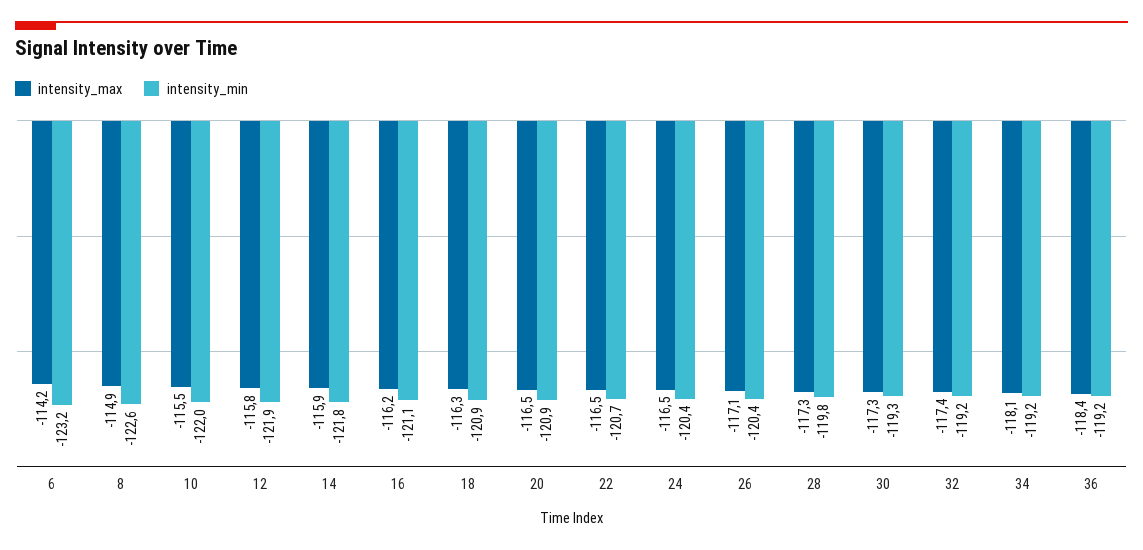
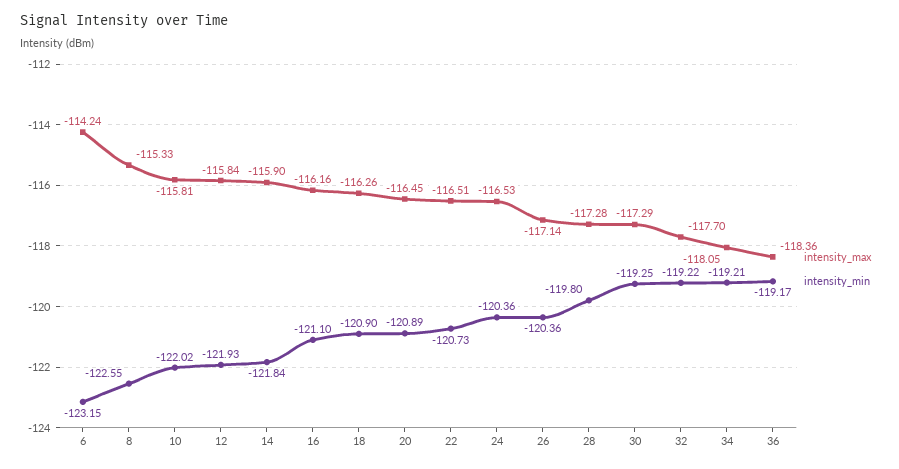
  {
    "intensity_max": {
      "6": -114.24,
-     "8": -114.9,
+     "8": -115.33,
-     "10": -115.5,
+     "10": -115.81,
      "12": -115.84,
      "14": -115.9,
      "16": -116.16,
      "18": -116.26,
      "20": -116.45,
      "22": -116.51,
      "24": -116.53,
      "26": -117.14,
      "28": -117.28,
      "30": -117.29,
-     "32": -117.4,
+     "32": -117.7,
      "34": -118.05,
      "36": -118.36
    },
    "intensity_min": {
      "6": -123.15,
      "8": -122.55,
      "10": -122.02,
      "12": -121.93,
      "14": -121.84,
      "16": -121.1,
      "18": -120.9,
      "20": -120.89,
      "22": -120.73,
      "24": -120.36,
      "26": -120.36,
      "28": -119.8,
      "30": -119.25,
      "32": -119.22,
      "34": -119.21,
      "36": -119.17
    }
  }

